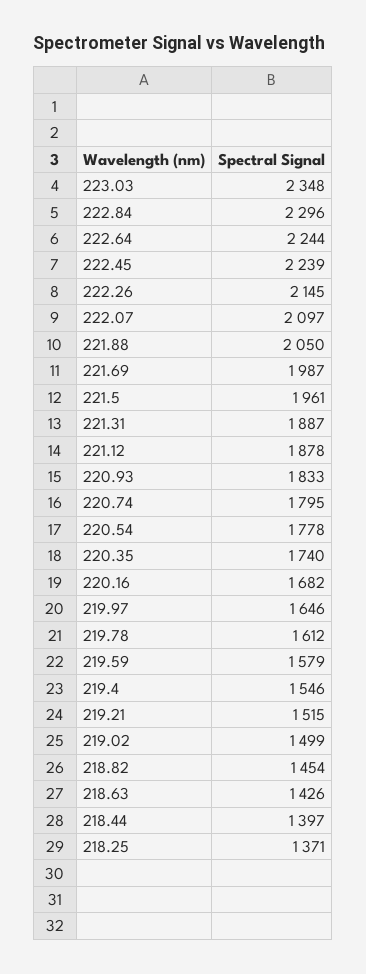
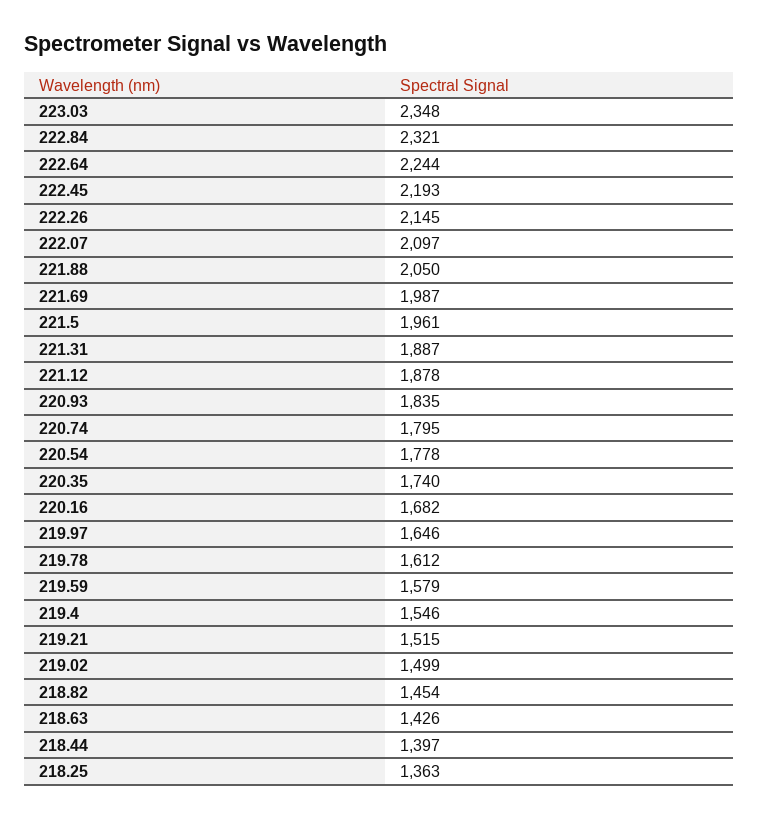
  {
    "223.03": 2348,
-   "222.84": 2296,
+   "222.84": 2321,
    "222.64": 2244,
-   "222.45": 2239,
+   "222.45": 2193,
    "222.26": 2145,
    "222.07": 2097,
    "221.88": 2050,
    "221.69": 1987,
    "221.5": 1961,
    "221.31": 1887,
    "221.12": 1878,
-   "220.93": 1833,
+   "220.93": 1835,
    "220.74": 1795,
    "220.54": 1778,
    "220.35": 1740,
    "220.16": 1682,
    "219.97": 1646,
    "219.78": 1612,
    "219.59": 1579,
    "219.4": 1546,
    "219.21": 1515,
    "219.02": 1499,
    "218.82": 1454,
    "218.63": 1426,
    "218.44": 1397,
-   "218.25": 1371
+   "218.25": 1363
  }

